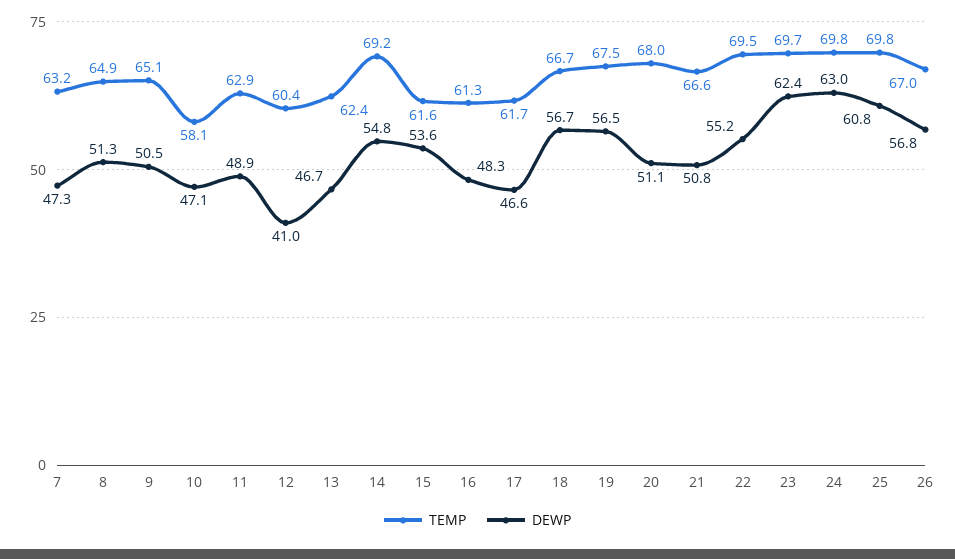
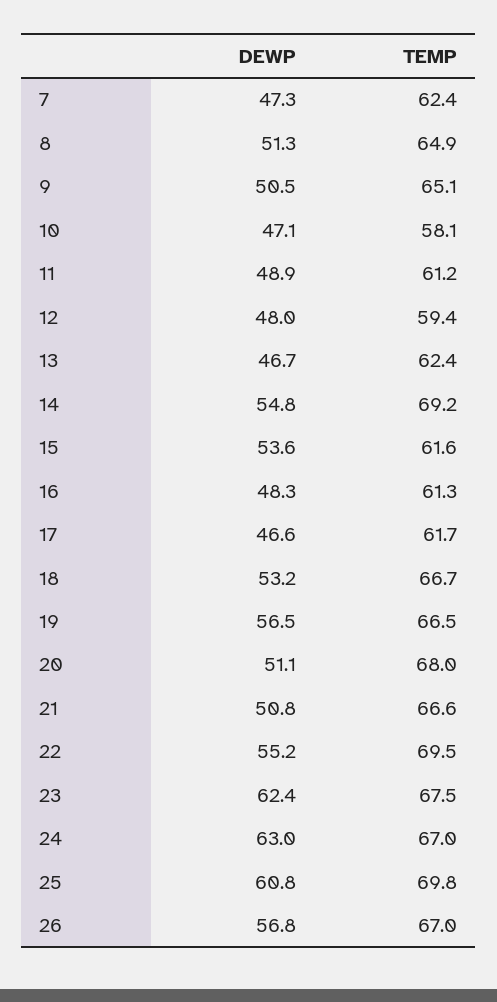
  {
    "TEMP": {
-     "7": 63.2,
+     "7": 62.4,
      "8": 64.9,
      "9": 65.1,
      "10": 58.1,
-     "11": 62.9,
+     "11": 61.2,
-     "12": 60.4,
+     "12": 59.4,
      "13": 62.4,
      "14": 69.2,
      "15": 61.6,
      "16": 61.3,
      "17": 61.7,
      "18": 66.7,
-     "19": 67.5,
+     "19": 66.5,
      "20": 68,
      "21": 66.6,
      "22": 69.5,
-     "23": 69.7,
+     "23": 67.5,
-     "24": 69.8,
+     "24": 67,
      "25": 69.8,
      "26": 67
    },
    "DEWP": {
      "7": 47.3,
      "8": 51.3,
      "9": 50.5,
      "10": 47.1,
      "11": 48.9,
-     "12": 41,
+     "12": 48,
      "13": 46.7,
      "14": 54.8,
      "15": 53.6,
      "16": 48.3,
      "17": 46.6,
-     "18": 56.7,
+     "18": 53.2,
      "19": 56.5,
      "20": 51.1,
      "21": 50.8,
      "22": 55.2,
      "23": 62.4,
      "24": 63,
      "25": 60.8,
      "26": 56.8
    }
  }

